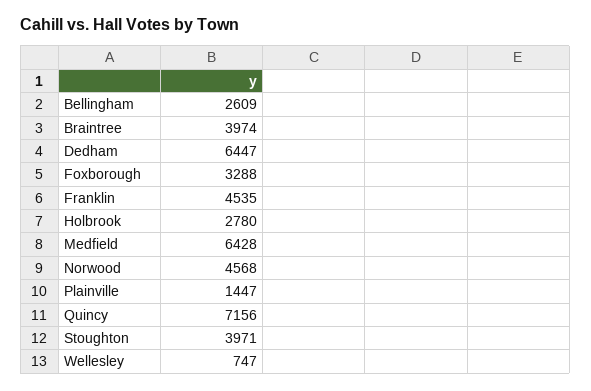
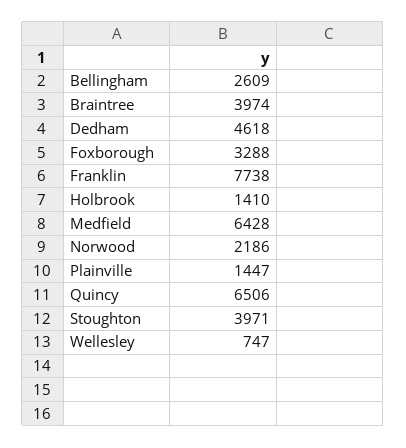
  {
    "Bellingham": 2609,
    "Braintree": 3974,
-   "Dedham": 6447,
+   "Dedham": 4618,
    "Foxborough": 3288,
-   "Franklin": 4535,
+   "Franklin": 7738,
-   "Holbrook": 2780,
+   "Holbrook": 1410,
    "Medfield": 6428,
-   "Norwood": 4568,
+   "Norwood": 2186,
    "Plainville": 1447,
-   "Quincy": 7156,
+   "Quincy": 6506,
    "Stoughton": 3971,
    "Wellesley": 747
  }

